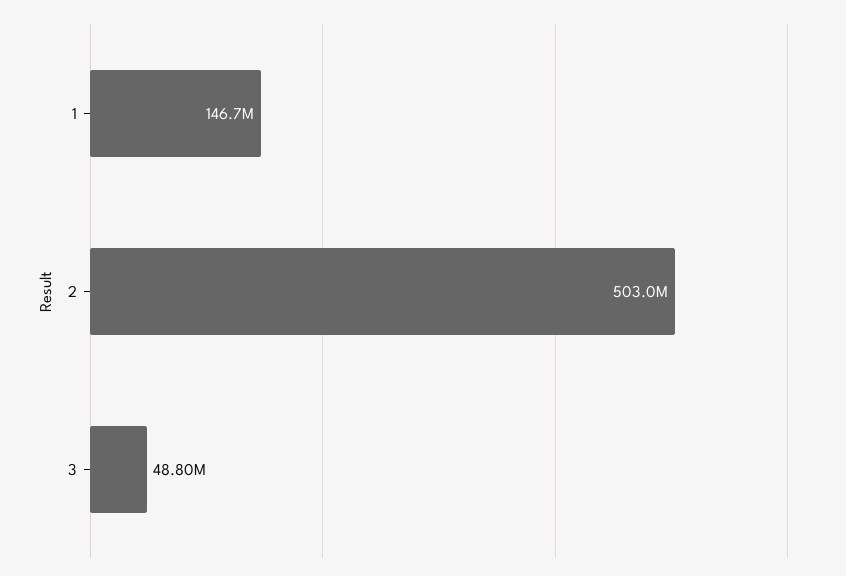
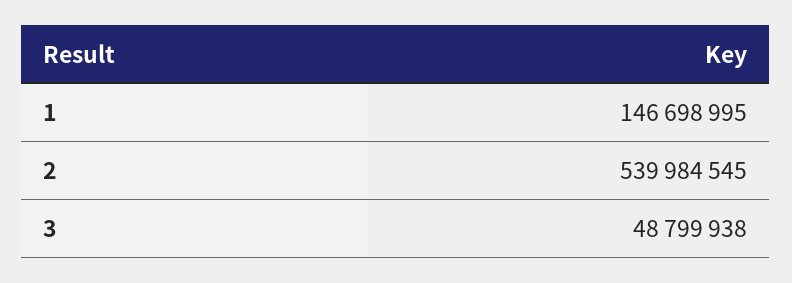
  {
    "1": 146698995,
-   "2": 503000000,
+   "2": 539984545,
    "3": 48799938
  }

